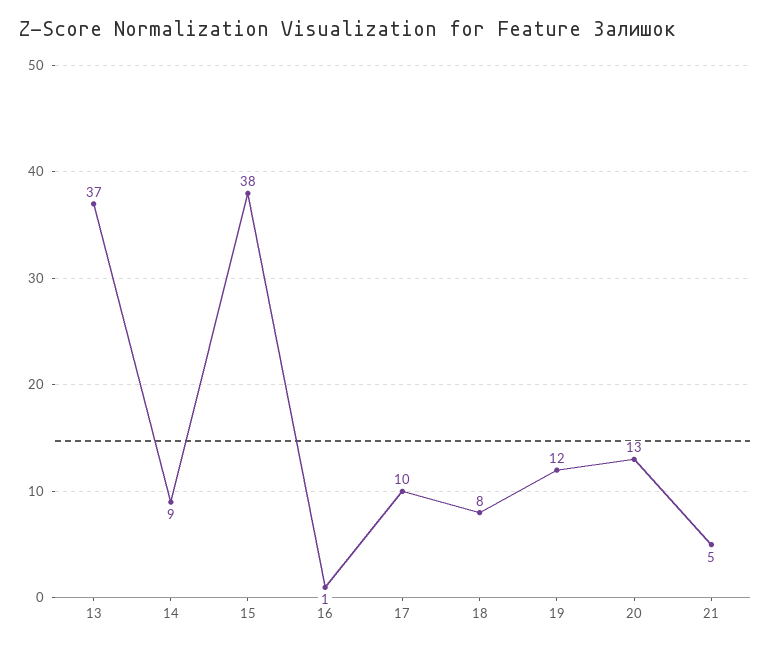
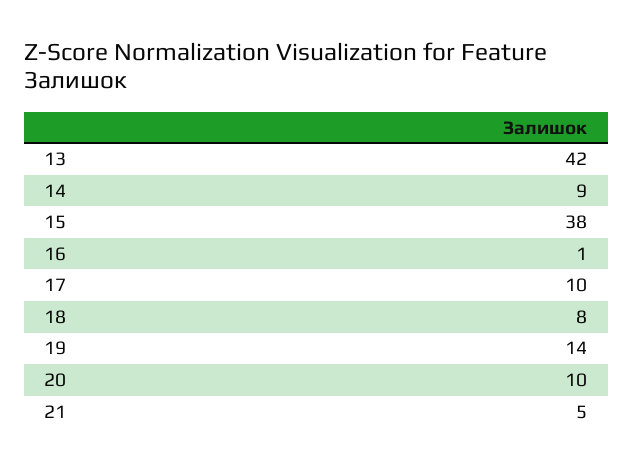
  {
-   "13": 37,
+   "13": 42,
    "14": 9,
    "15": 38,
    "16": 1,
    "17": 10,
    "18": 8,
-   "19": 12,
+   "19": 14,
-   "20": 13,
+   "20": 10,
    "21": 5
  }

